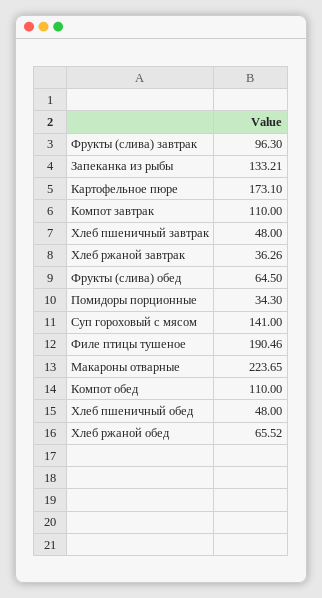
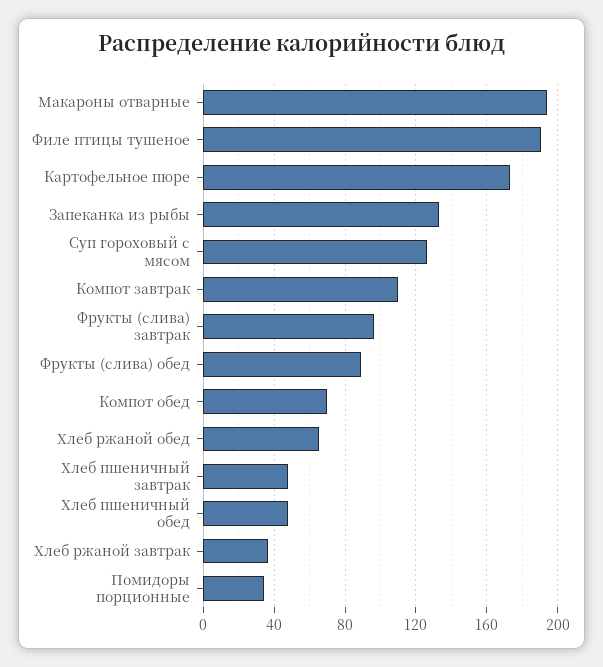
  {
    "Фрукты (слива) завтрак": 96.3,
    "Запеканка из рыбы": 133.21,
    "Картофельное пюре": 173.1,
    "Компот завтрак": 110,
    "Хлеб пшеничный завтрак": 48,
    "Хлеб ржаной завтрак": 36.26,
-   "Фрукты (слива) обед": 64.5,
+   "Фрукты (слива) обед": 90,
    "Помидоры порционные": 34.3,
-   "Суп гороховый с мясом": 141,
+   "Суп гороховый с мясом": 125,
    "Филе птицы тушеное": 190.46,
-   "Макароны отварные": 223.65,
+   "Макароны отварные": 195,
-   "Компот обед": 110,
+   "Компот обед": 70,
    "Хлеб пшеничный обед": 48,
    "Хлеб ржаной обед": 65.52
  }

